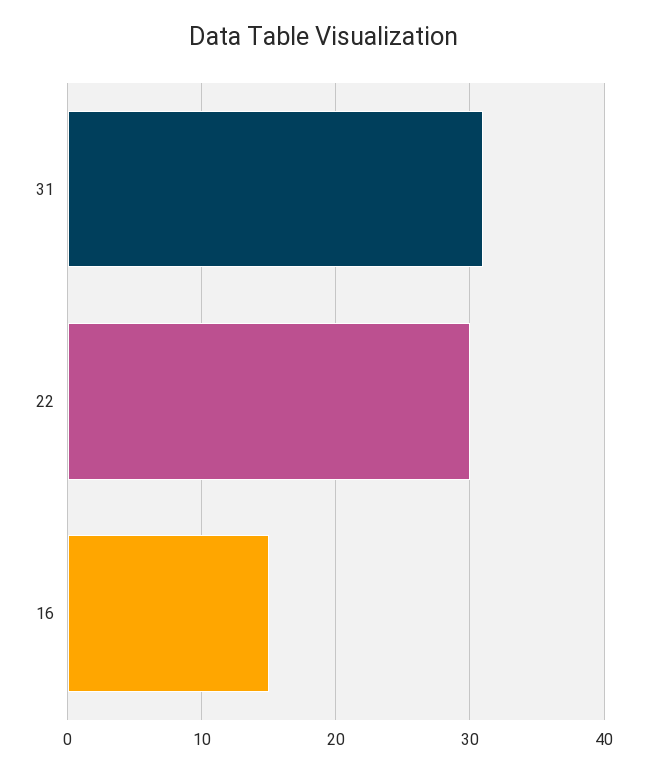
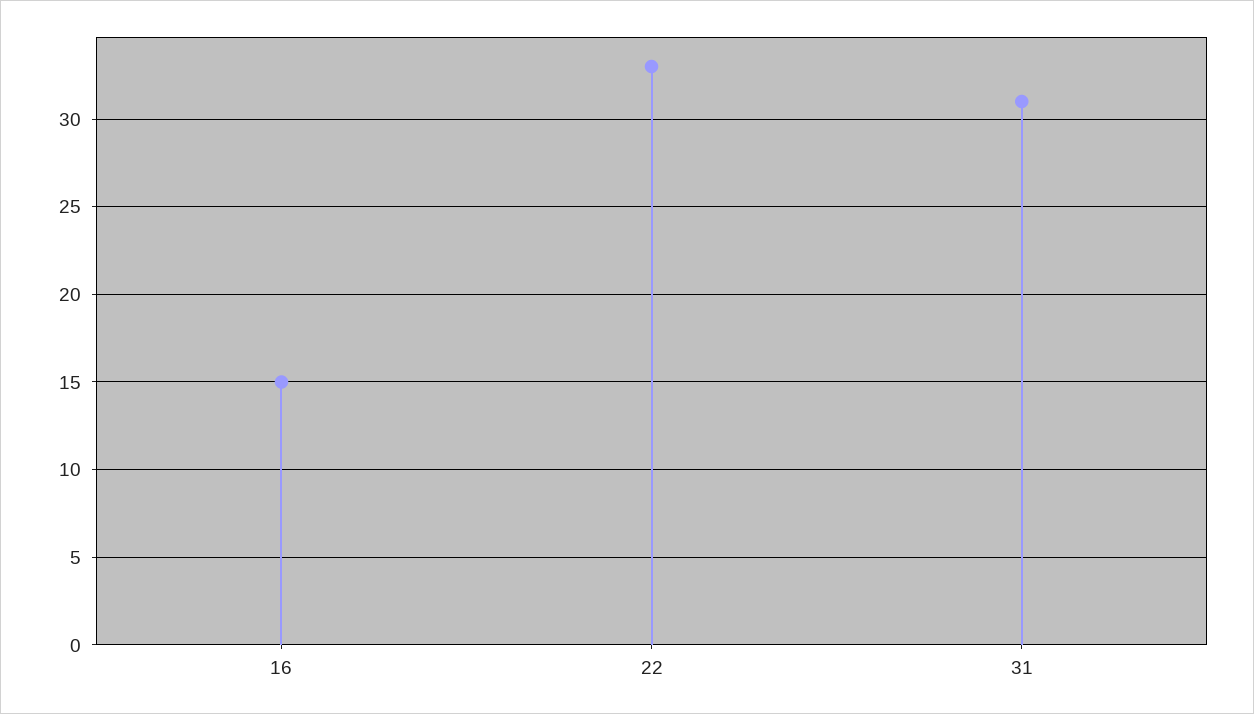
  {
    "31": 31,
-   "22": 30,
+   "22": 33,
    "16": 15
  }

